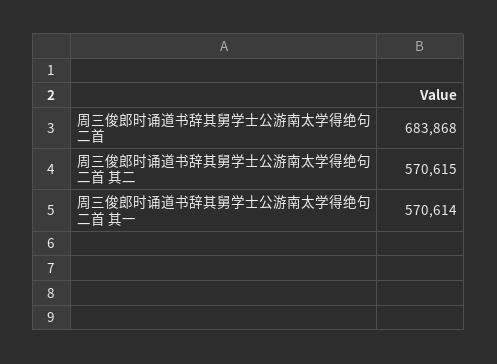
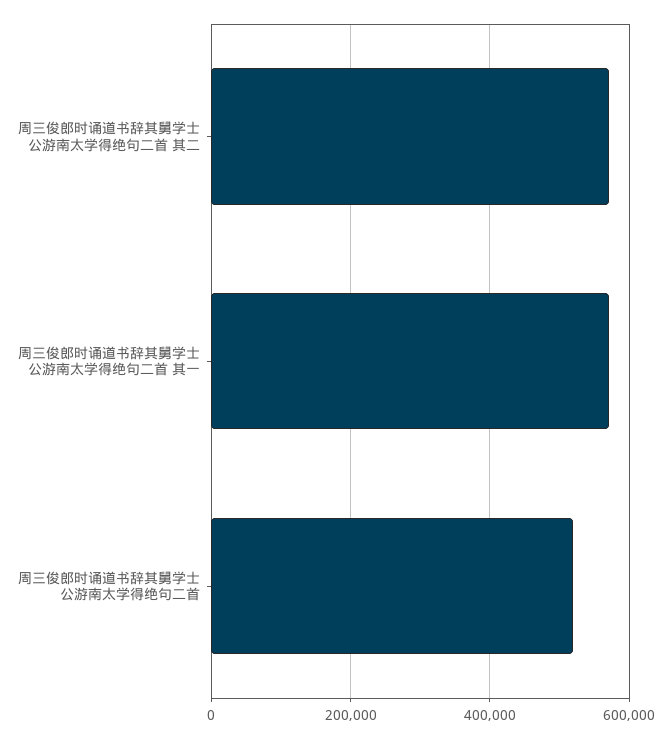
  {
-   "周三俊郎时诵道书辞其舅学士公游南太学得绝句二首": 683868,
+   "周三俊郎时诵道书辞其舅学士公游南太学得绝句二首": 520000,
    "周三俊郎时诵道书辞其舅学士公游南太学得绝句二首 其二": 570615,
    "周三俊郎时诵道书辞其舅学士公游南太学得绝句二首 其一": 570614
  }

